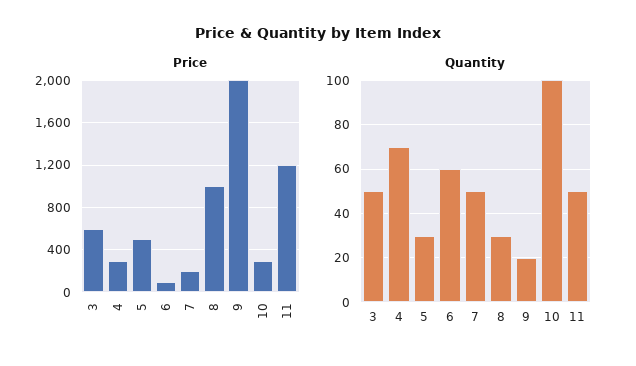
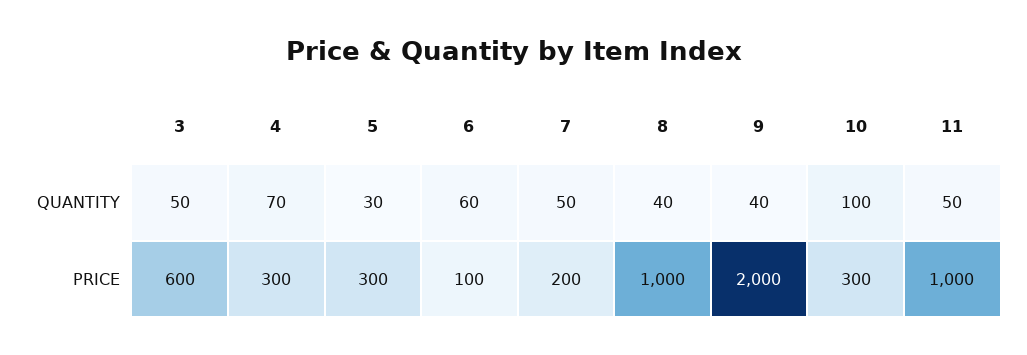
  {
    "Price": {
      "3": 600,
      "4": 300,
-     "5": 500,
+     "5": 300,
      "6": 100,
      "7": 200,
      "8": 1000,
      "9": 2000,
      "10": 300,
-     "11": 1200
+     "11": 1000
    },
    "Quantity": {
      "3": 50,
      "4": 70,
      "5": 30,
      "6": 60,
      "7": 50,
-     "8": 30,
+     "8": 40,
-     "9": 20,
+     "9": 40,
      "10": 100,
      "11": 50
    }
  }

